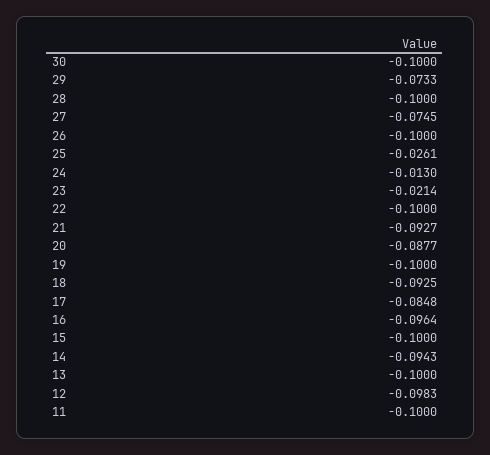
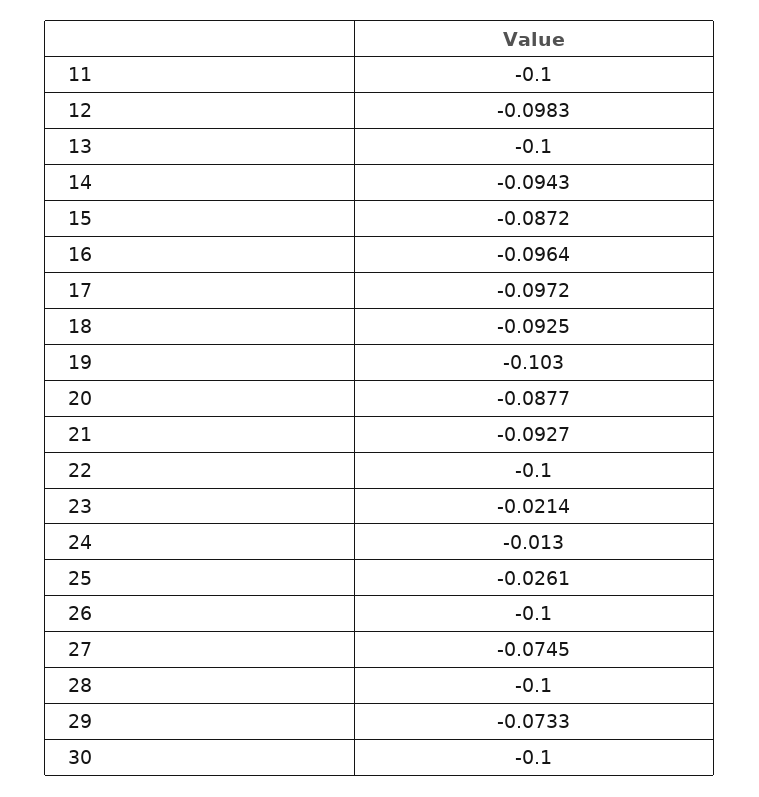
  {
    "30": -0.1,
    "29": -0.0733,
    "28": -0.1,
    "27": -0.0745,
    "26": -0.1,
    "25": -0.0261,
    "24": -0.013,
    "23": -0.0214,
    "22": -0.1,
    "21": -0.0927,
    "20": -0.0877,
-   "19": -0.1,
+   "19": -0.103,
    "18": -0.0925,
-   "17": -0.0848,
+   "17": -0.0972,
    "16": -0.0964,
-   "15": -0.1,
+   "15": -0.0872,
    "14": -0.0943,
    "13": -0.1,
    "12": -0.0983,
    "11": -0.1
  }

